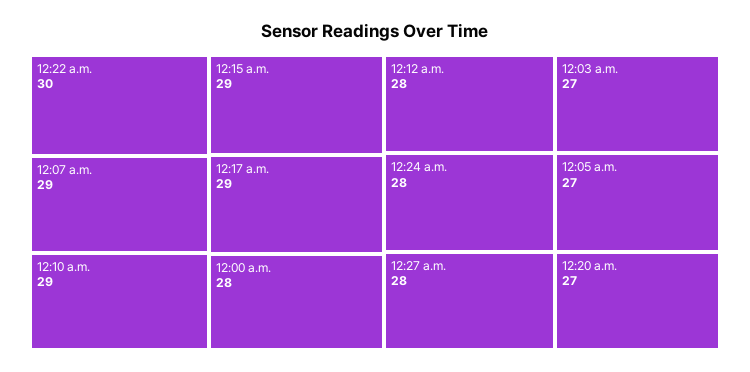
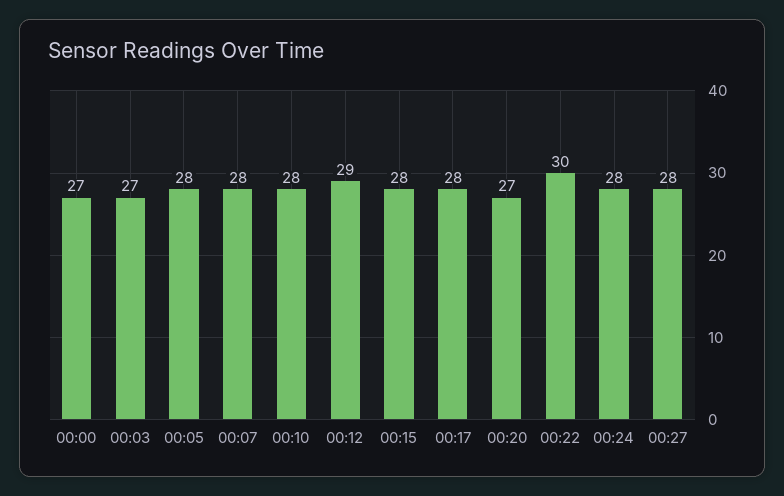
  {
    "12:22 a.m.": 30,
-   "12:07 a.m.": 29,
+   "12:07 a.m.": 28,
-   "12:10 a.m.": 29,
+   "12:10 a.m.": 28,
-   "12:15 a.m.": 29,
+   "12:15 a.m.": 28,
-   "12:17 a.m.": 29,
+   "12:17 a.m.": 28,
-   "12:00 a.m.": 28,
+   "12:00 a.m.": 27,
-   "12:12 a.m.": 28,
+   "12:12 a.m.": 29,
    "12:24 a.m.": 28,
    "12:27 a.m.": 28,
    "12:03 a.m.": 27,
-   "12:05 a.m.": 27,
+   "12:05 a.m.": 28,
    "12:20 a.m.": 27
  }

